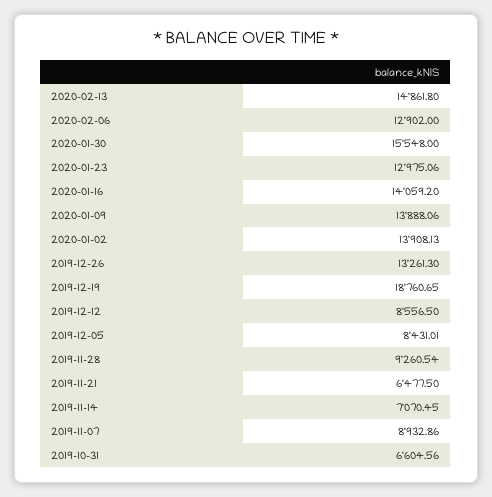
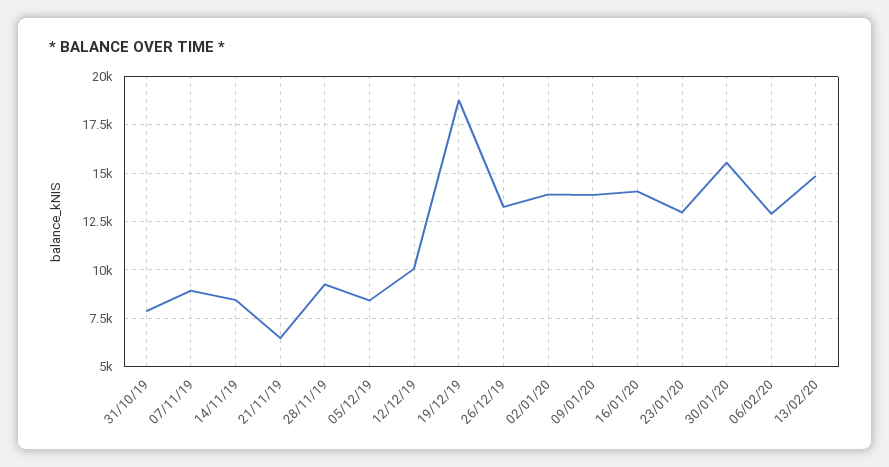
  {
    "2020-02-13": 14861.8,
    "2020-02-06": 12902,
    "2020-01-30": 15548,
    "2020-01-23": 12975.06,
    "2020-01-16": 14059.2,
    "2020-01-09": 13888.06,
    "2020-01-02": 13908.13,
    "2019-12-26": 13261.3,
    "2019-12-19": 18760.65,
-   "2019-12-12": 8556.5,
+   "2019-12-12": 10000,
    "2019-12-05": 8431.01,
    "2019-11-28": 9260.54,
    "2019-11-21": 6477.5,
-   "2019-11-14": 7070.45,
+   "2019-11-14": 8500,
    "2019-11-07": 8932.86,
-   "2019-10-31": 6604.56
+   "2019-10-31": 8000
  }

